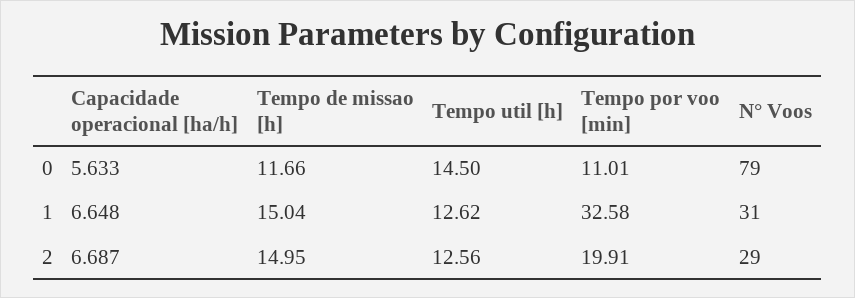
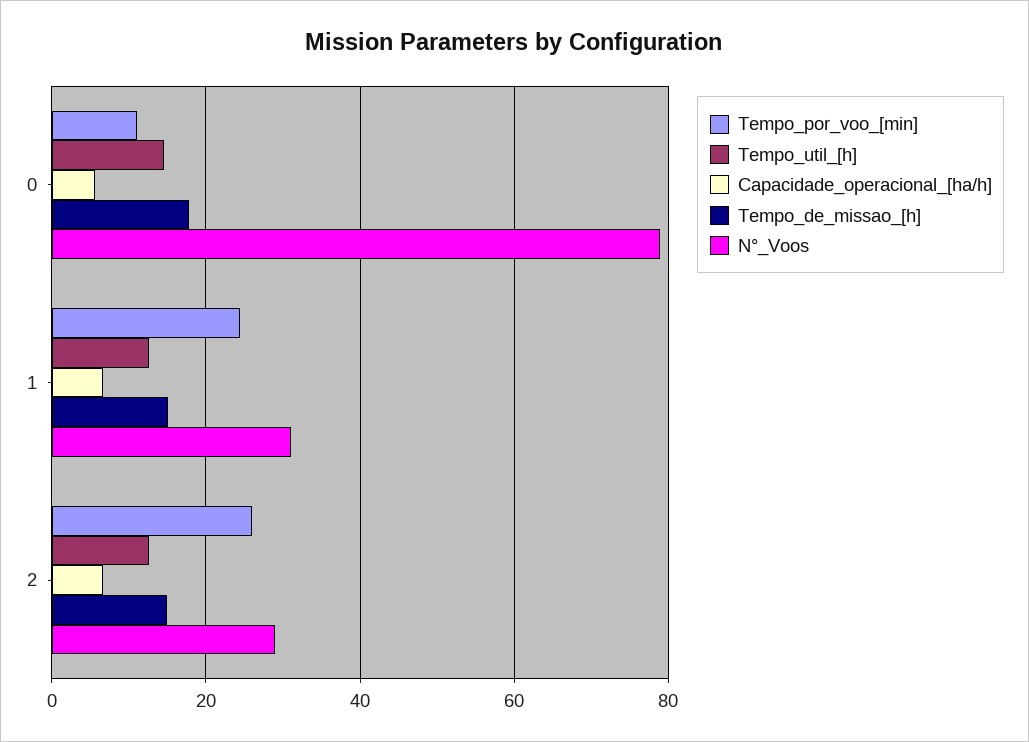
  {
    "Capacidade operacional [ha/h]": {
      "0": 5.633,
      "1": 6.648,
      "2": 6.687
    },
    "Tempo de missao [h]": {
-     "0": 11.66,
+     "0": 18,
      "1": 15.04,
      "2": 14.95
    },
    "Tempo util [h]": {
      "0": 14.5,
      "1": 12.62,
      "2": 12.56
    },
    "Tempo por voo [min]": {
      "0": 11.01,
-     "1": 32.58,
+     "1": 24,
-     "2": 19.91
+     "2": 26
    },
    "N° Voos": {
      "0": 79,
      "1": 31,
      "2": 29
    }
  }

